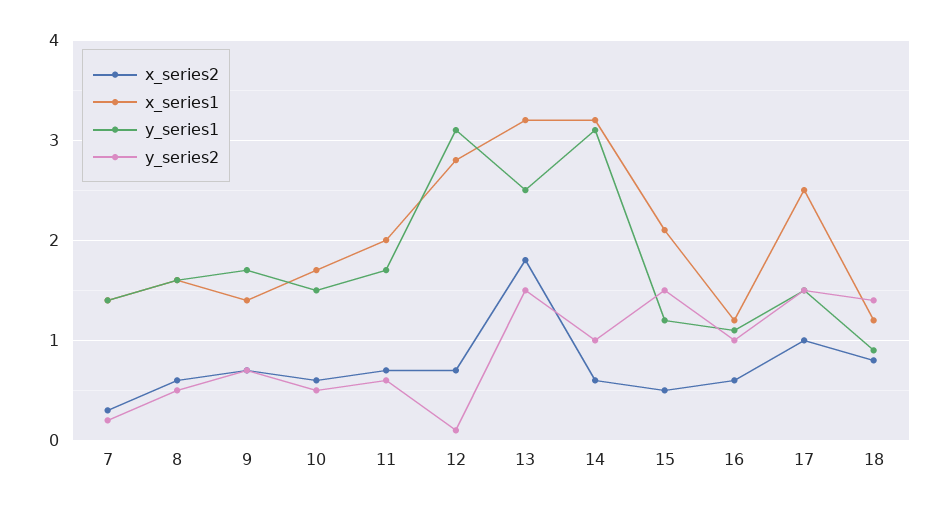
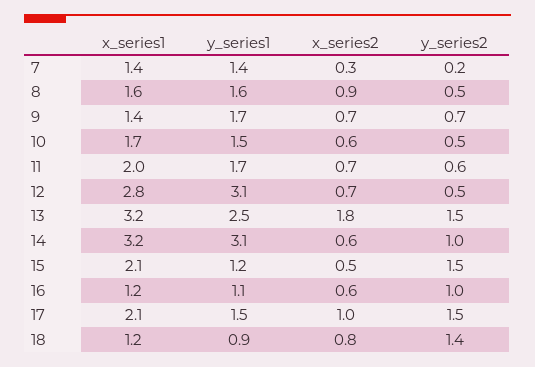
  {
    "x_series2": {
      "7": 0.3,
-     "8": 0.6,
+     "8": 0.9,
      "9": 0.7,
      "10": 0.6,
      "11": 0.7,
      "12": 0.7,
      "13": 1.8,
      "14": 0.6,
      "15": 0.5,
      "16": 0.6,
      "17": 1,
      "18": 0.8
    },
    "x_series1": {
      "7": 1.4,
      "8": 1.6,
      "9": 1.4,
      "10": 1.7,
      "11": 2,
      "12": 2.8,
      "13": 3.2,
      "14": 3.2,
      "15": 2.1,
      "16": 1.2,
-     "17": 2.5,
+     "17": 2.1,
      "18": 1.2
    },
    "y_series1": {
      "7": 1.4,
      "8": 1.6,
      "9": 1.7,
      "10": 1.5,
      "11": 1.7,
      "12": 3.1,
      "13": 2.5,
      "14": 3.1,
      "15": 1.2,
      "16": 1.1,
      "17": 1.5,
      "18": 0.9
    },
    "y_series2": {
      "7": 0.2,
      "8": 0.5,
      "9": 0.7,
      "10": 0.5,
      "11": 0.6,
-     "12": 0.1,
+     "12": 0.5,
      "13": 1.5,
      "14": 1,
      "15": 1.5,
      "16": 1,
      "17": 1.5,
      "18": 1.4
    }
  }

